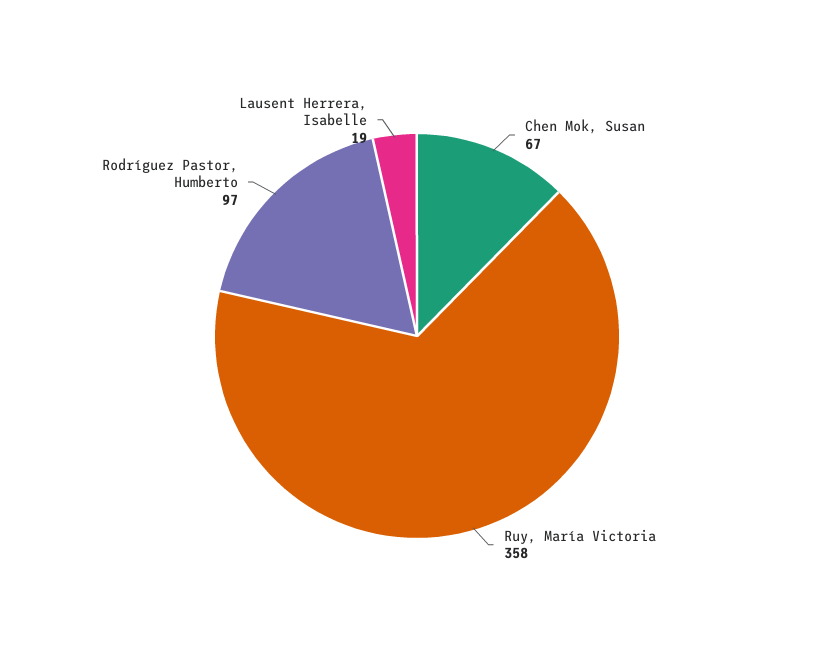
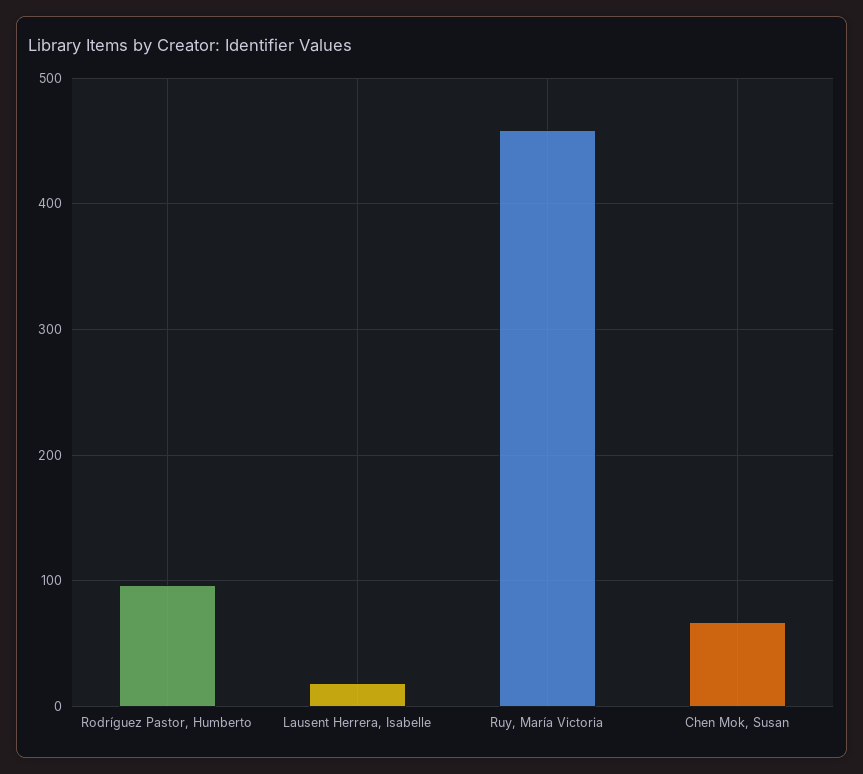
  {
    "Chen Mok, Susan": 67,
-   "Ruy, María Victoria": 358,
+   "Ruy, María Victoria": 460,
    "Rodríguez Pastor, Humberto": 97,
    "Lausent Herrera, Isabelle": 19
  }

